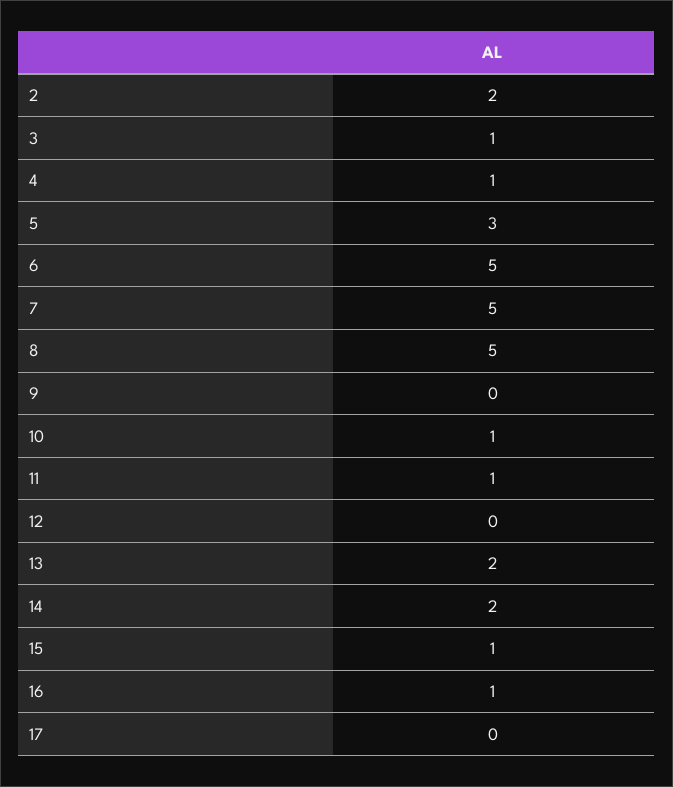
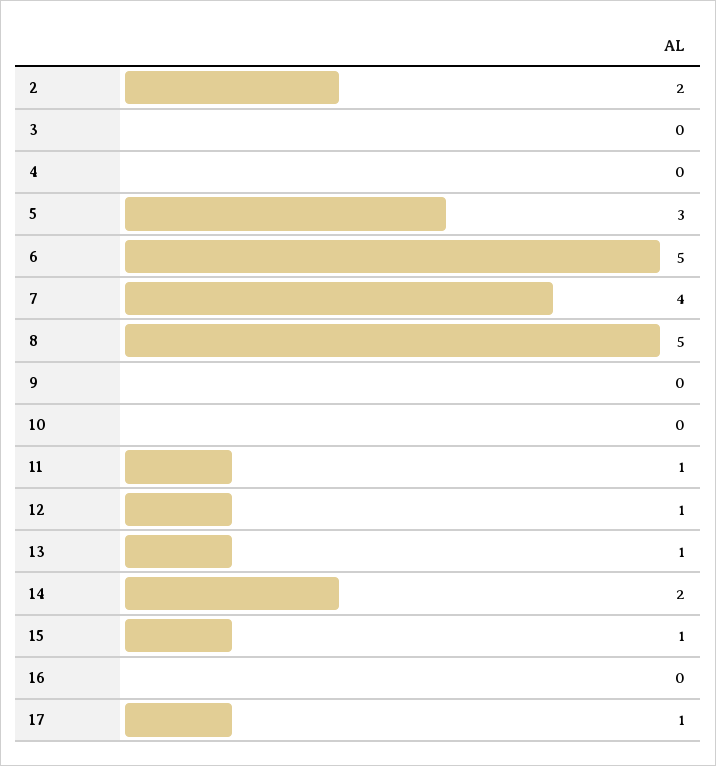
  {
    "2": 2,
-   "3": 1,
+   "3": 0,
-   "4": 1,
+   "4": 0,
    "5": 3,
    "6": 5,
-   "7": 5,
+   "7": 4,
    "8": 5,
    "9": 0,
-   "10": 1,
+   "10": 0,
    "11": 1,
-   "12": 0,
+   "12": 1,
-   "13": 2,
+   "13": 1,
    "14": 2,
    "15": 1,
-   "16": 1,
+   "16": 0,
-   "17": 0
+   "17": 1
  }

